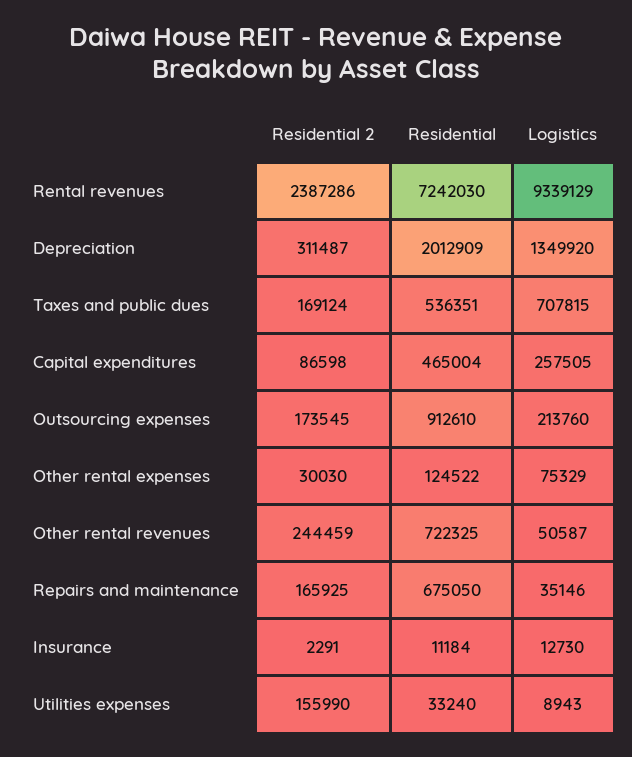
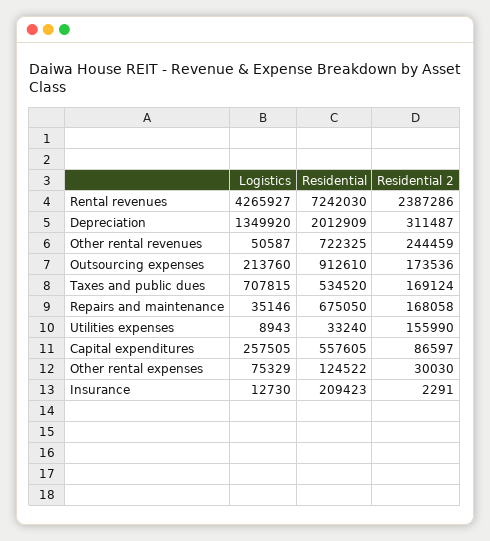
  {
    "Residential 2": {
      "Rental revenues": 2387286,
      "Depreciation": 311487,
      "Taxes and public dues": 169124,
-     "Capital expenditures": 86598,
+     "Capital expenditures": 86597,
-     "Outsourcing expenses": 173545,
+     "Outsourcing expenses": 173536,
      "Other rental expenses": 30030,
      "Other rental revenues": 244459,
-     "Repairs and maintenance": 165925,
+     "Repairs and maintenance": 168058,
      "Insurance": 2291,
      "Utilities expenses": 155990
    },
    "Residential": {
      "Rental revenues": 7242030,
      "Depreciation": 2012909,
-     "Taxes and public dues": 536351,
+     "Taxes and public dues": 534520,
-     "Capital expenditures": 465004,
+     "Capital expenditures": 557605,
      "Outsourcing expenses": 912610,
      "Other rental expenses": 124522,
      "Other rental revenues": 722325,
      "Repairs and maintenance": 675050,
-     "Insurance": 11184,
+     "Insurance": 209423,
      "Utilities expenses": 33240
    },
    "Logistics": {
-     "Rental revenues": 9339129,
+     "Rental revenues": 4265927,
      "Depreciation": 1349920,
      "Taxes and public dues": 707815,
      "Capital expenditures": 257505,
      "Outsourcing expenses": 213760,
      "Other rental expenses": 75329,
      "Other rental revenues": 50587,
      "Repairs and maintenance": 35146,
      "Insurance": 12730,
      "Utilities expenses": 8943
    }
  }

